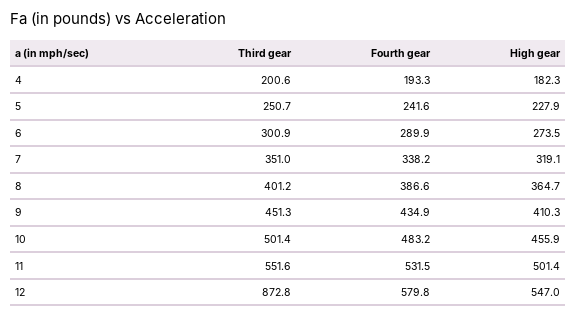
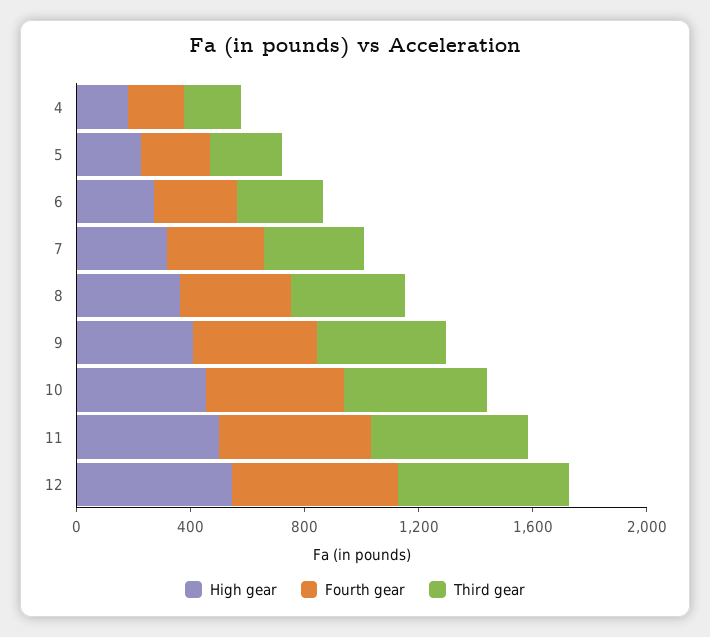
  {
    "Third gear": {
      "4": 200.6,
      "5": 250.7,
      "6": 300.9,
      "7": 351,
      "8": 401.2,
      "9": 451.3,
      "10": 501.4,
      "11": 551.6,
-     "12": 872.8
+     "12": 600
    },
    "Fourth gear": {
      "4": 193.3,
      "5": 241.6,
      "6": 289.9,
      "7": 338.2,
      "8": 386.6,
      "9": 434.9,
      "10": 483.2,
      "11": 531.5,
      "12": 579.8
    },
    "High gear": {
      "4": 182.3,
      "5": 227.9,
      "6": 273.5,
      "7": 319.1,
      "8": 364.7,
      "9": 410.3,
      "10": 455.9,
      "11": 501.4,
      "12": 547
    }
  }

